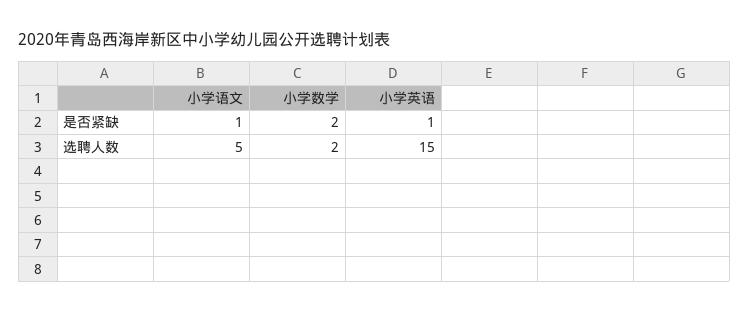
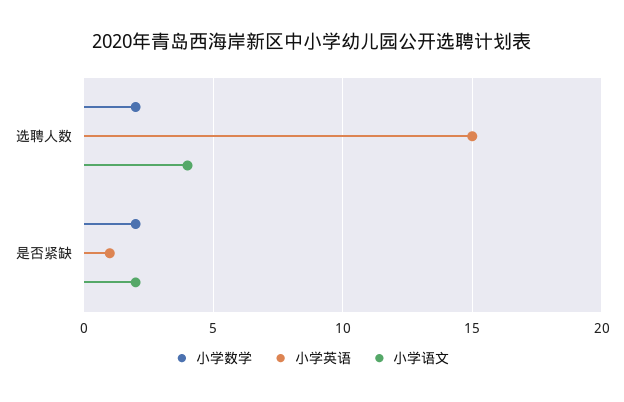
  {
    "小学语文": {
-     "是否紧缺": 1,
+     "是否紧缺": 2,
-     "选聘人数": 5
+     "选聘人数": 4
    },
    "小学数学": {
      "是否紧缺": 2,
      "选聘人数": 2
    },
    "小学英语": {
      "是否紧缺": 1,
      "选聘人数": 15
    }
  }

